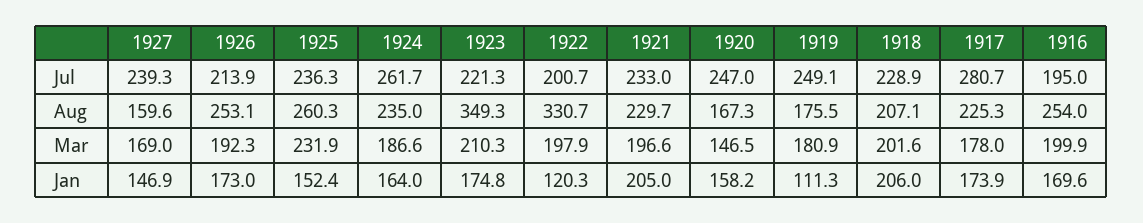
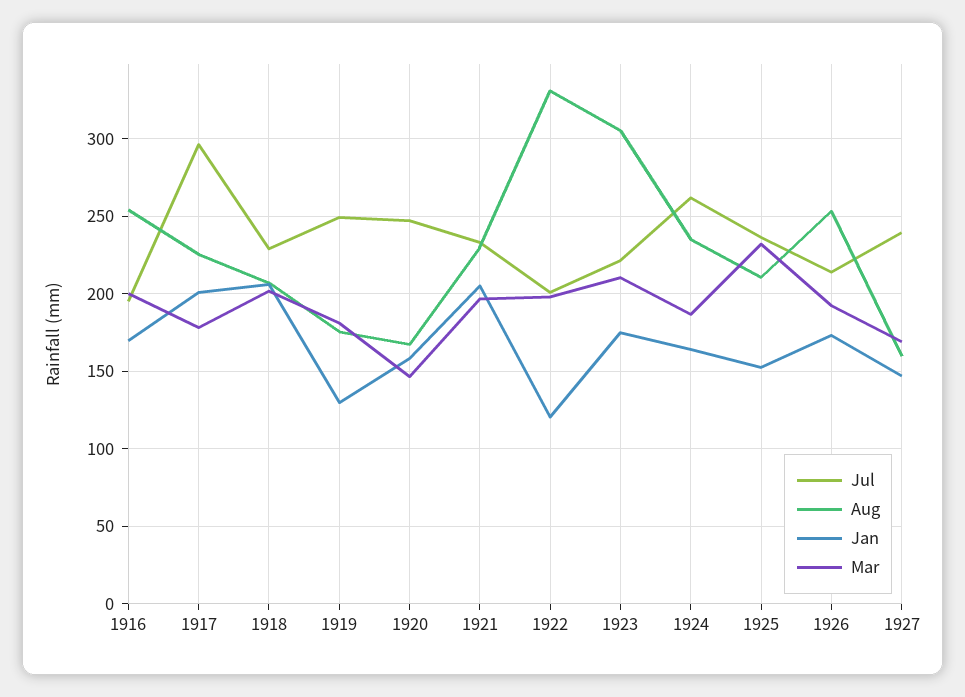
  {
    "Jul": {
      "1927": 239.3,
      "1926": 213.9,
      "1925": 236.3,
      "1924": 261.7,
      "1923": 221.3,
      "1922": 200.7,
      "1921": 233,
      "1920": 247,
      "1919": 249.1,
      "1918": 228.9,
-     "1917": 280.7,
+     "1917": 295,
      "1916": 195
    },
    "Aug": {
      "1927": 159.6,
      "1926": 253.1,
-     "1925": 260.3,
+     "1925": 210,
      "1924": 235,
-     "1923": 349.3,
+     "1923": 305,
      "1922": 330.7,
      "1921": 229.7,
      "1920": 167.3,
      "1919": 175.5,
      "1918": 207.1,
      "1917": 225.3,
      "1916": 254
    },
    "Mar": {
      "1927": 169,
      "1926": 192.3,
      "1925": 231.9,
      "1924": 186.6,
      "1923": 210.3,
      "1922": 197.9,
      "1921": 196.6,
      "1920": 146.5,
      "1919": 180.9,
      "1918": 201.6,
      "1917": 178,
      "1916": 199.9
    },
    "Jan": {
      "1927": 146.9,
      "1926": 173,
      "1925": 152.4,
      "1924": 164,
      "1923": 174.8,
      "1922": 120.3,
      "1921": 205,
      "1920": 158.2,
-     "1919": 111.3,
+     "1919": 130,
      "1918": 206,
-     "1917": 173.9,
+     "1917": 200,
      "1916": 169.6
    }
  }

